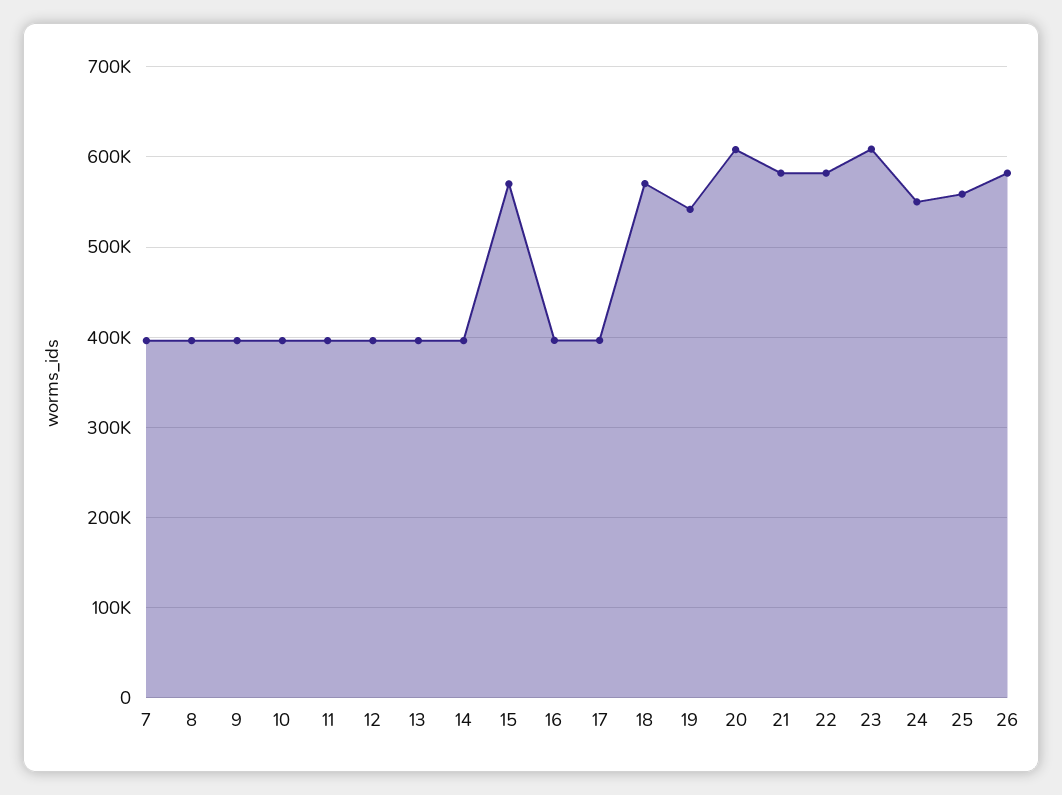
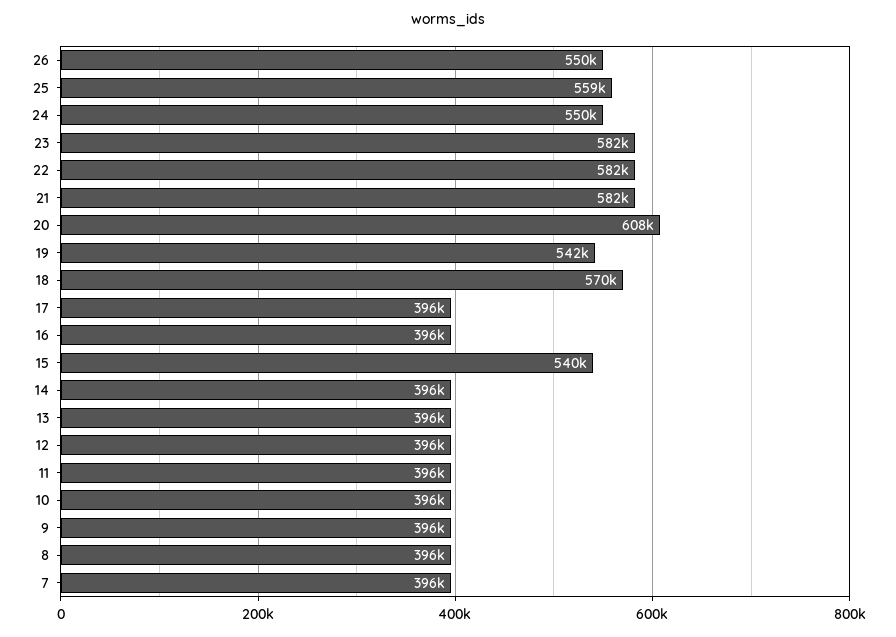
  {
    "7": 396000,
    "8": 396000,
    "9": 396000,
    "10": 396000,
    "11": 396000,
    "12": 396000,
    "13": 396000,
    "14": 396000,
-   "15": 570000,
+   "15": 540000,
    "16": 396000,
    "17": 396000,
    "18": 570000,
    "19": 542000,
    "20": 608000,
    "21": 582000,
    "22": 582000,
-   "23": 610000,
+   "23": 582000,
    "24": 550000,
    "25": 559000,
-   "26": 580000
+   "26": 550000
  }

